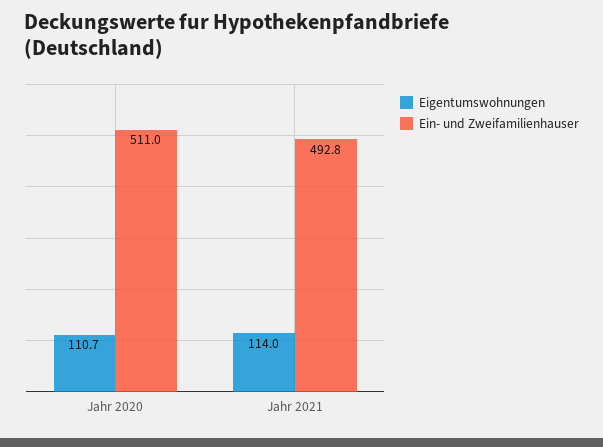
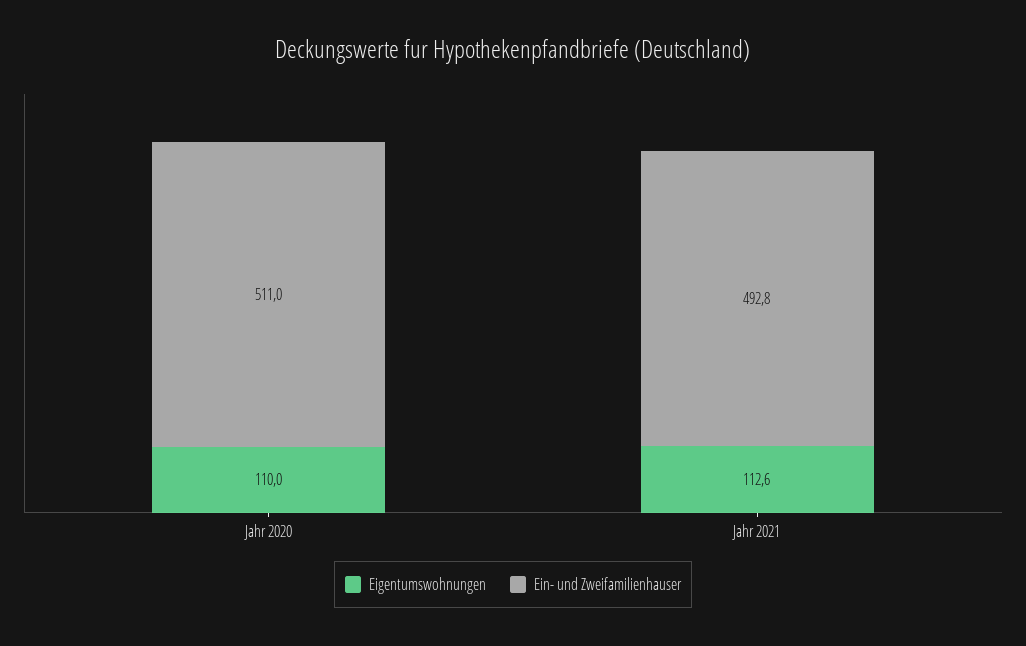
  {
    "Eigentumswohnungen": {
-     "Jahr 2020": 110.7,
+     "Jahr 2020": 110,
-     "Jahr 2021": 114
+     "Jahr 2021": 112.6
    },
    "Ein- und Zweifamilienhauser": {
      "Jahr 2020": 511,
      "Jahr 2021": 492.8
    }
  }

